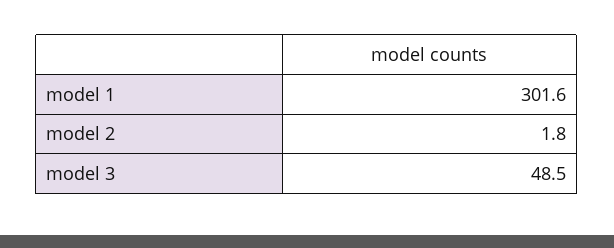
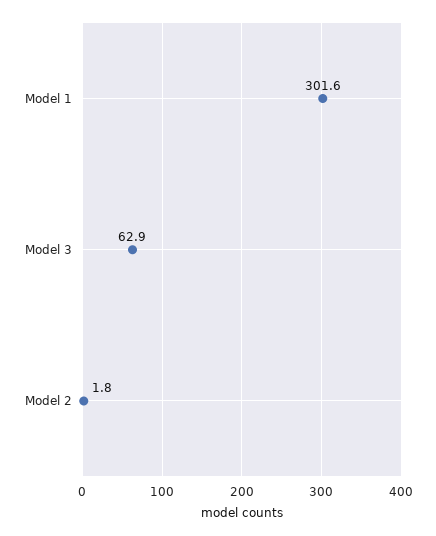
  {
    "model 1": 301.6,
    "model 2": 1.8,
-   "model 3": 48.5
+   "model 3": 62.9
  }

